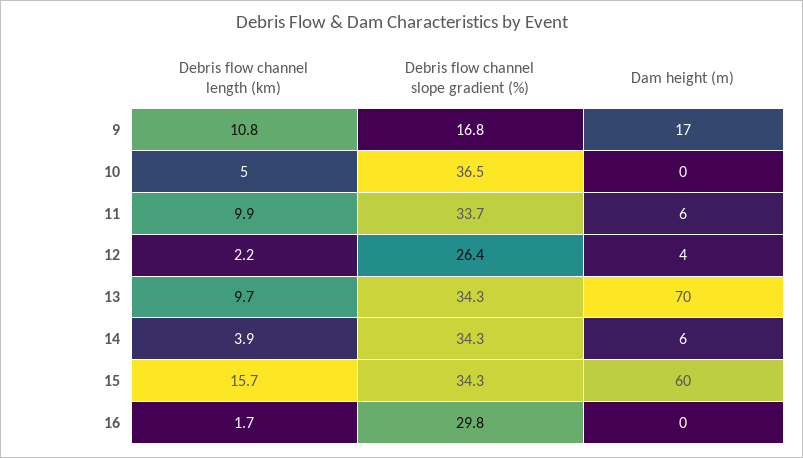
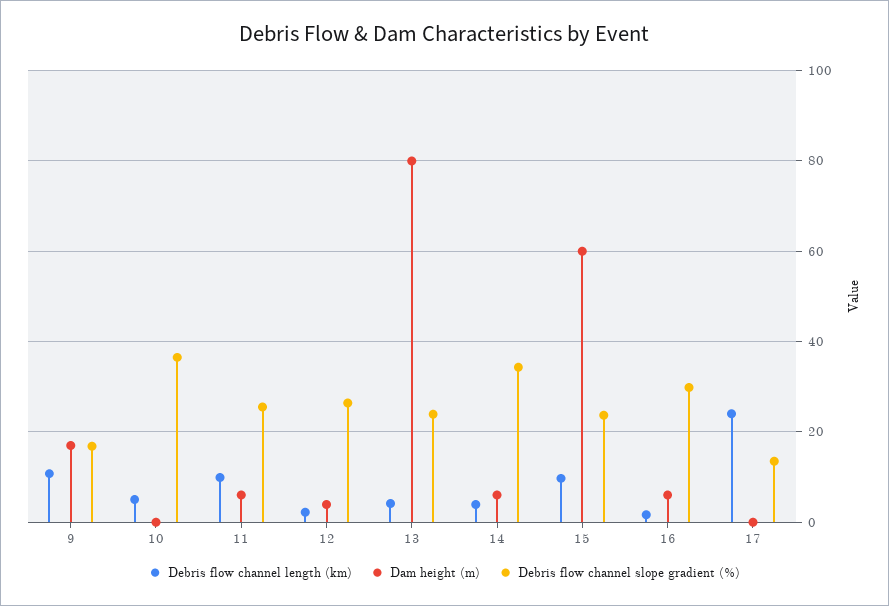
  {
    "Debris flow channel length (km)": {
      "9": 10.8,
      "10": 5,
      "11": 9.9,
      "12": 2.2,
-     "13": 9.7,
+     "13": 4,
      "14": 3.9,
-     "15": 15.7,
+     "15": 10,
-     "16": 1.7
+     "16": 1.7,
+     "17": 24
    },
    "Debris flow channel slope gradient (%)": {
      "9": 16.8,
      "10": 36.5,
-     "11": 33.7,
+     "11": 26,
      "12": 26.4,
-     "13": 34.3,
+     "13": 24,
      "14": 34.3,
-     "15": 34.3,
+     "15": 24,
-     "16": 29.8
+     "16": 29.8,
+     "17": 14
    },
    "Dam height (m)": {
      "9": 17,
      "10": 0,
      "11": 6,
      "12": 4,
-     "13": 70,
+     "13": 80,
      "14": 6,
      "15": 60,
-     "16": 0
+     "16": 6,
+     "17": 0
    }
  }

